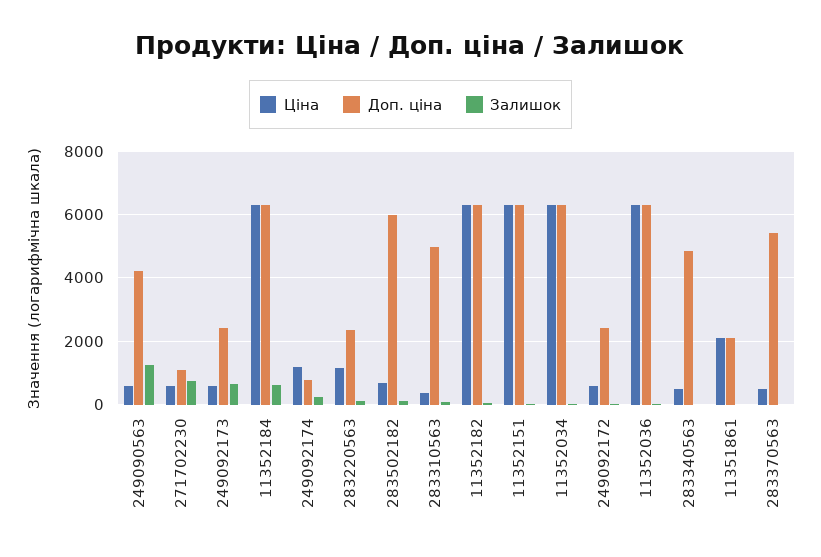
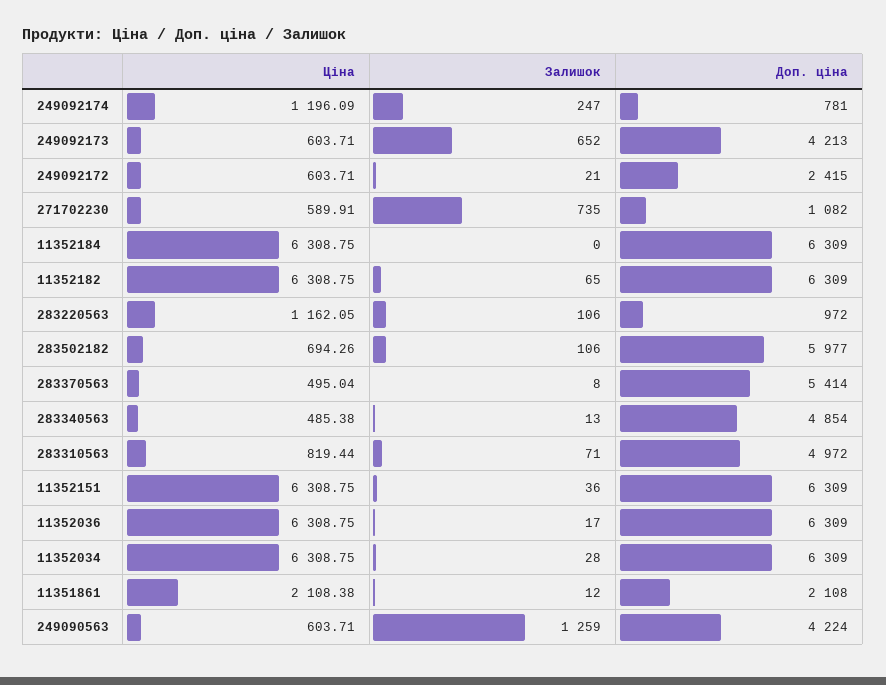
  {
    "Ціна": {
      "249090563": 603.71,
      "271702230": 589.91,
      "249092173": 603.71,
      "11352184": 6308.75,
      "249092174": 1196.09,
      "283220563": 1162.05,
      "283502182": 694.26,
-     "283310563": 400,
+     "283310563": 819.44,
      "11352182": 6308.75,
      "11352151": 6308.75,
      "11352034": 6308.75,
      "249092172": 603.71,
      "11352036": 6308.75,
      "283340563": 485.38,
      "11351861": 2108.38,
      "283370563": 495.04
    },
    "Доп. ціна": {
      "249090563": 4224,
      "271702230": 1082,
-     "249092173": 2400,
+     "249092173": 4213,
      "11352184": 6309,
      "249092174": 781,
-     "283220563": 2400,
+     "283220563": 972,
      "283502182": 5977,
      "283310563": 4972,
      "11352182": 6309,
      "11352151": 6309,
      "11352034": 6309,
      "249092172": 2415,
      "11352036": 6309,
      "283340563": 4854,
      "11351861": 2108,
      "283370563": 5414
    },
    "Залишок": {
      "249090563": 1259,
      "271702230": 735,
      "249092173": 652,
-     "11352184": 600,
+     "11352184": 0,
      "249092174": 247,
      "283220563": 106,
      "283502182": 106,
      "283310563": 71,
      "11352182": 65,
      "11352151": 36,
      "11352034": 28,
      "249092172": 21,
      "11352036": 17,
      "283340563": 13,
      "11351861": 12,
      "283370563": 8
    }
  }

